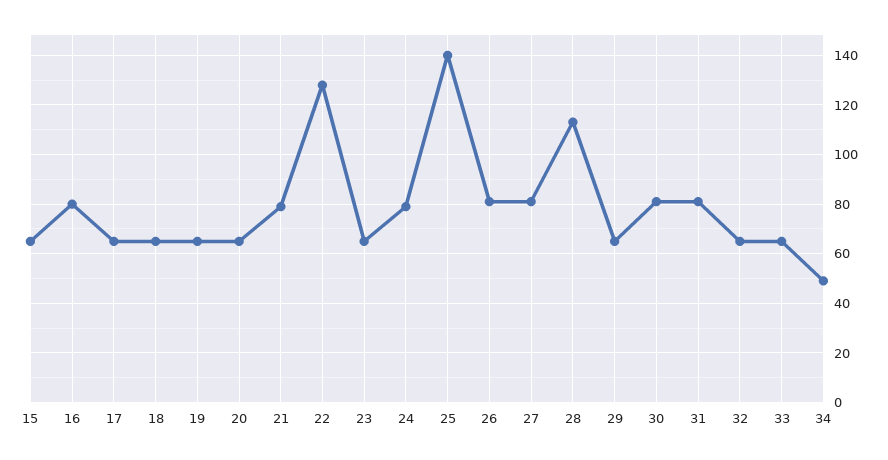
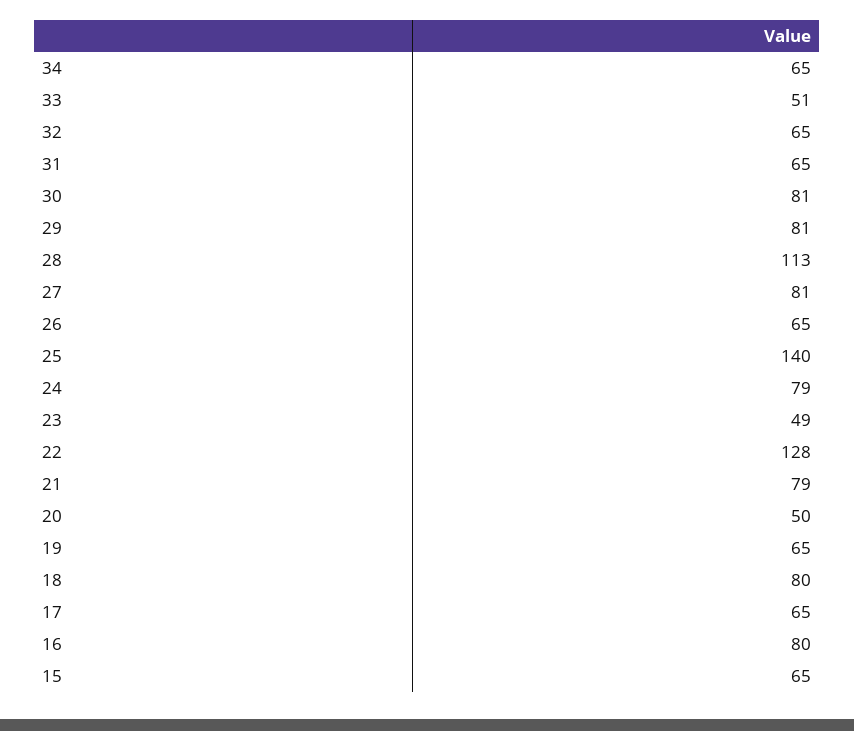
  {
    "15": 65,
    "16": 80,
    "17": 65,
-   "18": 65,
+   "18": 80,
    "19": 65,
-   "20": 65,
+   "20": 50,
    "21": 79,
    "22": 128,
-   "23": 65,
+   "23": 49,
    "24": 79,
    "25": 140,
-   "26": 80,
+   "26": 65,
    "27": 81,
    "28": 113,
-   "29": 65,
+   "29": 81,
    "30": 81,
-   "31": 80,
+   "31": 65,
    "32": 65,
-   "33": 65,
+   "33": 51,
-   "34": 50
+   "34": 65
  }

